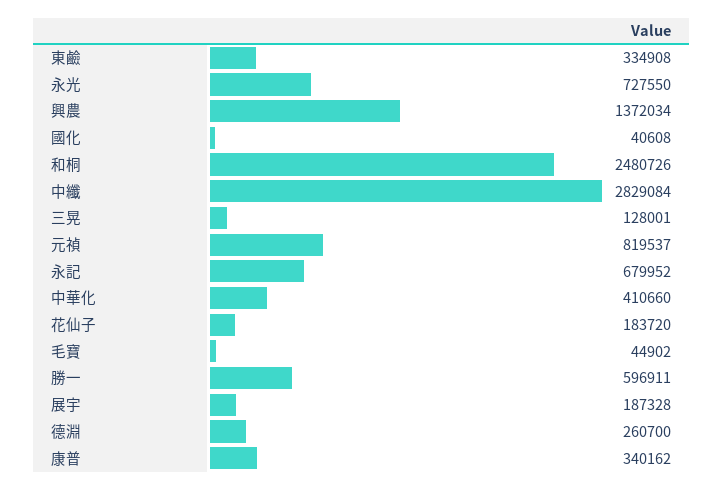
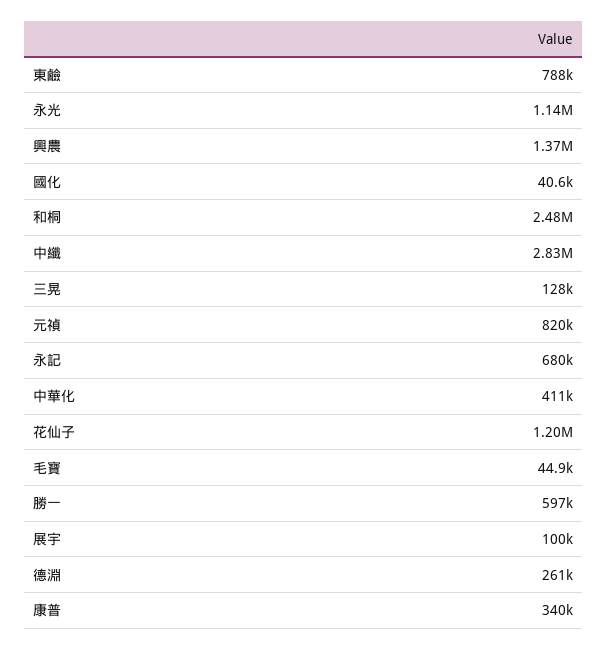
  {
-   "東鹼": 334908,
+   "東鹼": 788000,
-   "永光": 727550,
+   "永光": 1140000,
    "興農": 1372034,
    "國化": 40608,
    "和桐": 2480726,
    "中纖": 2829084,
    "三晃": 128001,
    "元禎": 819537,
    "永記": 679952,
    "中華化": 410660,
-   "花仙子": 183720,
+   "花仙子": 1200000,
    "毛寶": 44902,
    "勝一": 596911,
-   "展宇": 187328,
+   "展宇": 100000,
    "德淵": 260700,
    "康普": 340162
  }

